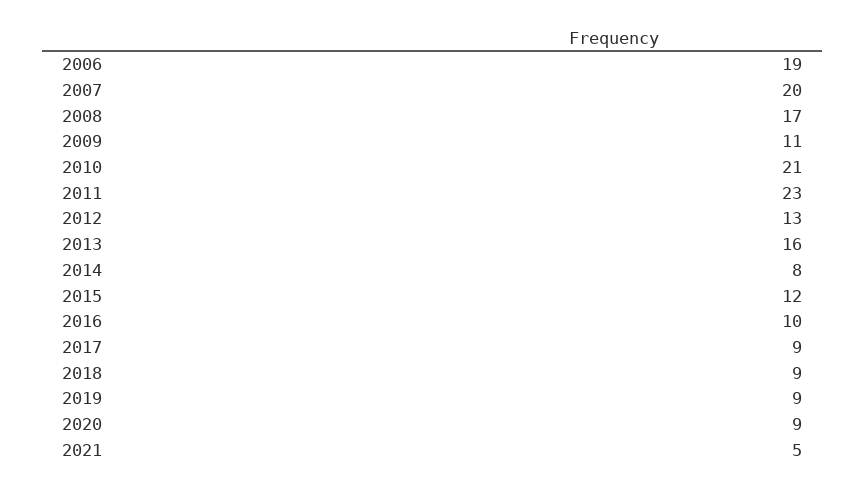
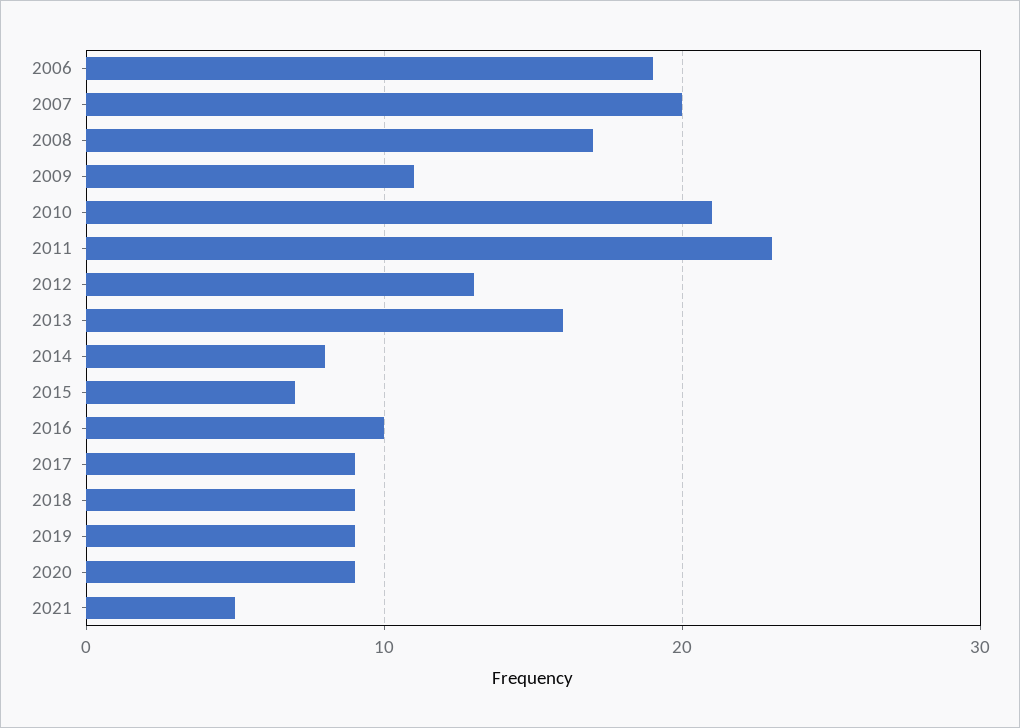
  {
    "2006": 19,
    "2007": 20,
    "2008": 17,
    "2009": 11,
    "2010": 21,
    "2011": 23,
    "2012": 13,
    "2013": 16,
    "2014": 8,
-   "2015": 12,
+   "2015": 7,
    "2016": 10,
    "2017": 9,
    "2018": 9,
    "2019": 9,
    "2020": 9,
    "2021": 5
  }

